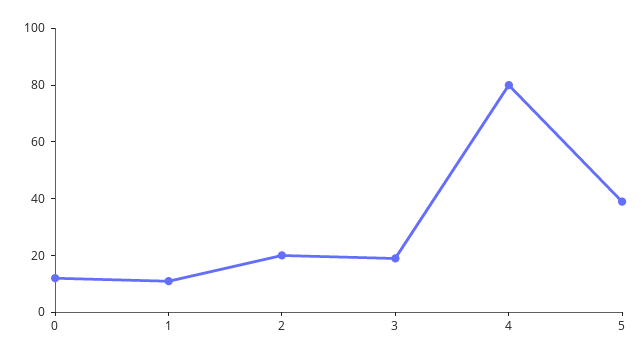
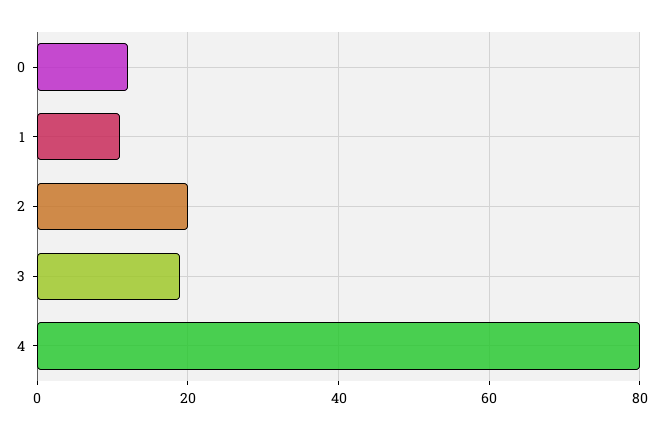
  {
    "0": 10,
    "1": 10,
    "2": 20,
    "3": 20,
-   "4": 80,
+   "4": 80
-   "5": 40
  }

